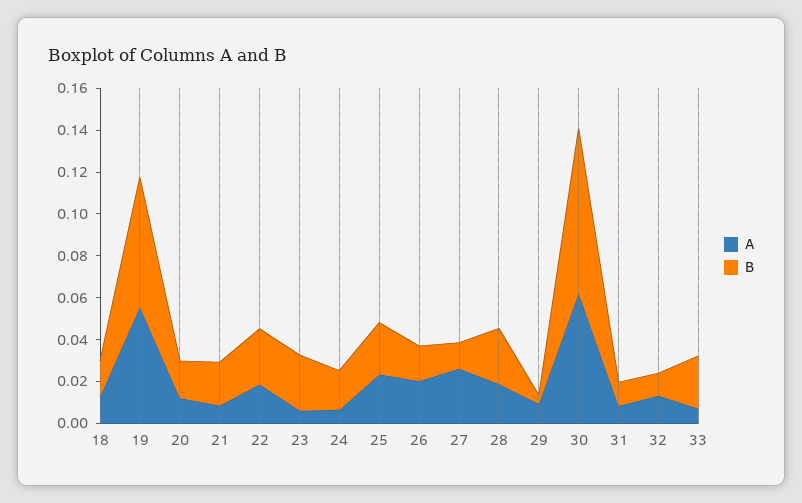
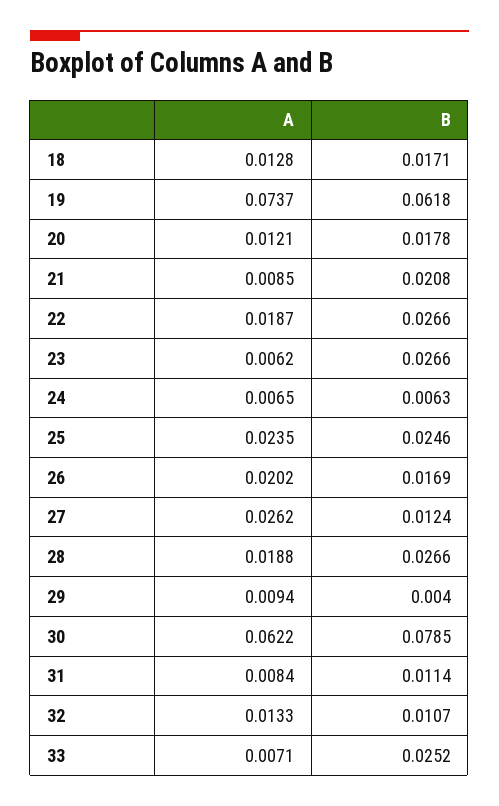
  {
    "A": {
      "18": 0.0128,
-     "19": 0.055,
+     "19": 0.0737,
      "20": 0.0121,
      "21": 0.0085,
      "22": 0.0187,
      "23": 0.0062,
      "24": 0.0065,
      "25": 0.0235,
      "26": 0.0202,
      "27": 0.0262,
      "28": 0.0188,
      "29": 0.0094,
      "30": 0.0622,
      "31": 0.0084,
      "32": 0.0133,
      "33": 0.0071
    },
    "B": {
      "18": 0.0171,
      "19": 0.0618,
      "20": 0.0178,
      "21": 0.0208,
      "22": 0.0266,
      "23": 0.0266,
-     "24": 0.02,
+     "24": 0.0063,
      "25": 0.0246,
      "26": 0.0169,
      "27": 0.0124,
      "28": 0.0266,
      "29": 0.004,
      "30": 0.0785,
      "31": 0.0114,
      "32": 0.0107,
      "33": 0.0252
    }
  }

